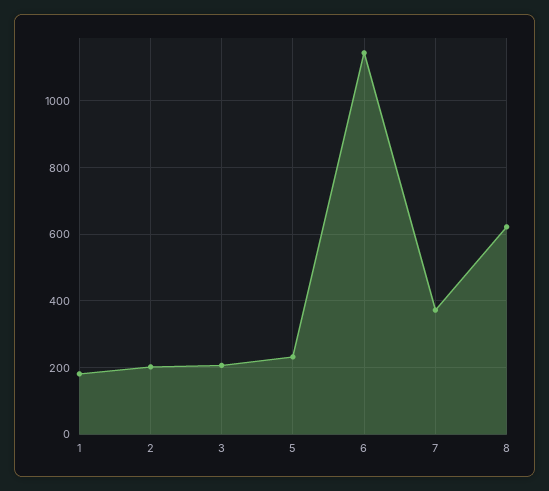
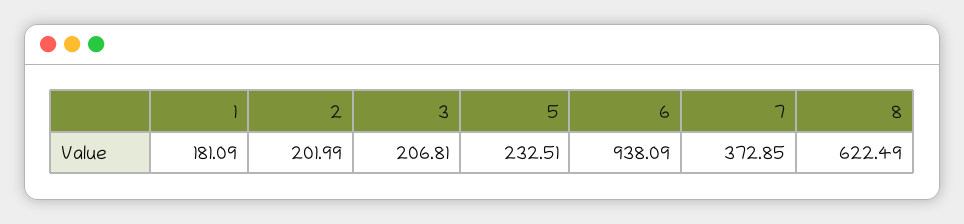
  {
    "1": 181.09,
    "2": 201.99,
    "3": 206.81,
    "5": 232.51,
-   "6": 1140,
+   "6": 938.09,
    "7": 372.85,
    "8": 622.49
  }

